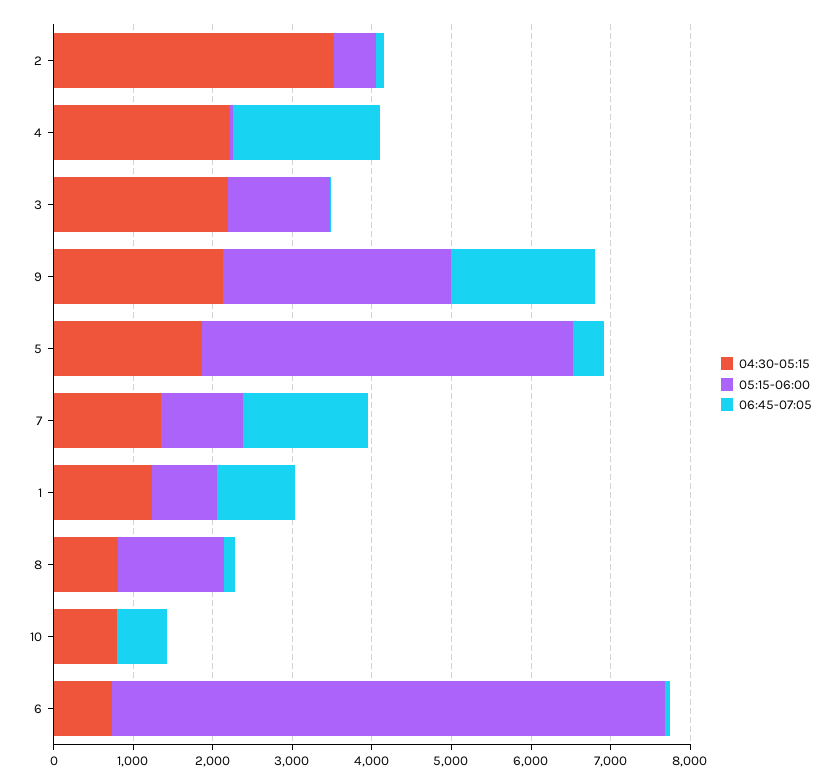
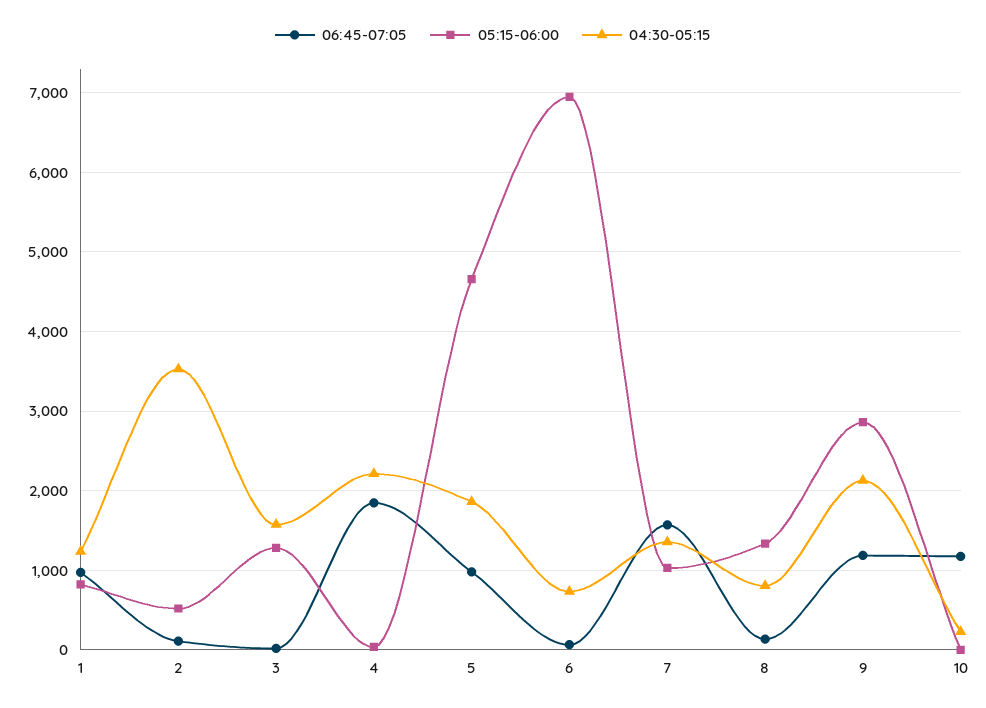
  {
    "04:30-05:15": {
      "2": 3500,
      "4": 2200,
-     "3": 2200,
+     "3": 1600,
      "9": 2100,
      "5": 1900,
      "7": 1400,
      "1": 1200,
      "8": 800,
-     "10": 800,
+     "10": 200,
      "6": 700
    },
    "05:15-06:00": {
      "2": 500,
      "4": 0,
      "3": 1300,
      "9": 2900,
      "5": 4700,
      "7": 1000,
      "1": 800,
      "8": 1300,
      "10": 0,
      "6": 6900
    },
    "06:45-07:05": {
      "2": 100,
      "4": 1800,
      "3": 0,
-     "9": 1800,
+     "9": 1200,
-     "5": 400,
+     "5": 1000,
      "7": 1600,
      "1": 1000,
      "8": 100,
-     "10": 600,
+     "10": 1200,
      "6": 100
    }
  }

